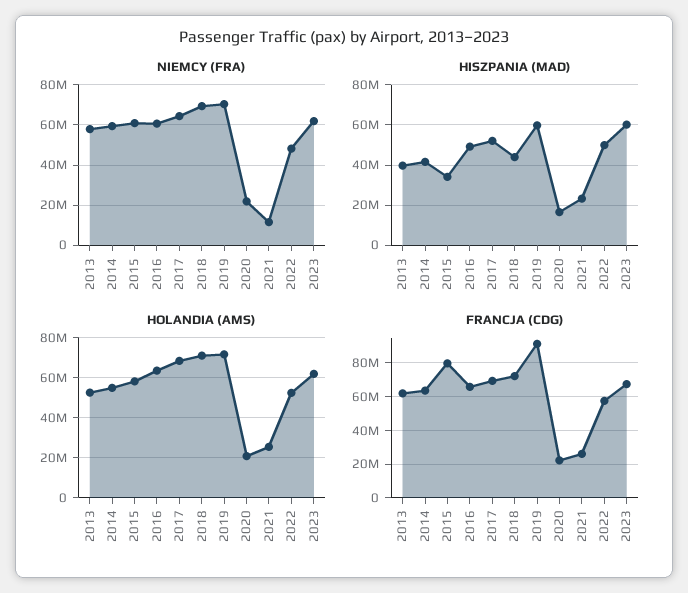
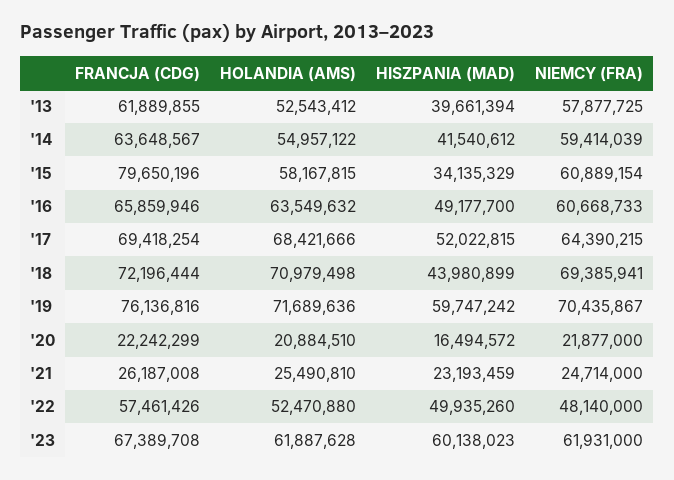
  {
    "NIEMCY (FRA)": {
      "2013": 57877725,
      "2014": 59414039,
      "2015": 60889154,
      "2016": 60668733,
      "2017": 64390215,
      "2018": 69385941,
      "2019": 70435867,
      "2020": 21877000,
-     "2021": 10000000,
+     "2021": 24714000,
      "2022": 48140000,
      "2023": 61931000
    },
    "HISZPANIA (MAD)": {
      "2013": 39661394,
      "2014": 41540612,
      "2015": 34135329,
      "2016": 49177700,
      "2017": 52022815,
      "2018": 43980899,
      "2019": 59747242,
      "2020": 16494572,
      "2021": 23193459,
      "2022": 49935260,
      "2023": 60138023
    },
    "HOLANDIA (AMS)": {
      "2013": 52543412,
      "2014": 54957122,
      "2015": 58167815,
      "2016": 63549632,
      "2017": 68421666,
      "2018": 70979498,
      "2019": 71689636,
      "2020": 20884510,
      "2021": 25490810,
      "2022": 52470880,
      "2023": 61887628
    },
    "FRANCJA (CDG)": {
      "2013": 61889855,
      "2014": 63648567,
      "2015": 79650196,
      "2016": 65859946,
      "2017": 69418254,
      "2018": 72196444,
-     "2019": 90000000,
+     "2019": 76136816,
      "2020": 22242299,
      "2021": 26187008,
      "2022": 57461426,
      "2023": 67389708
    }
  }

